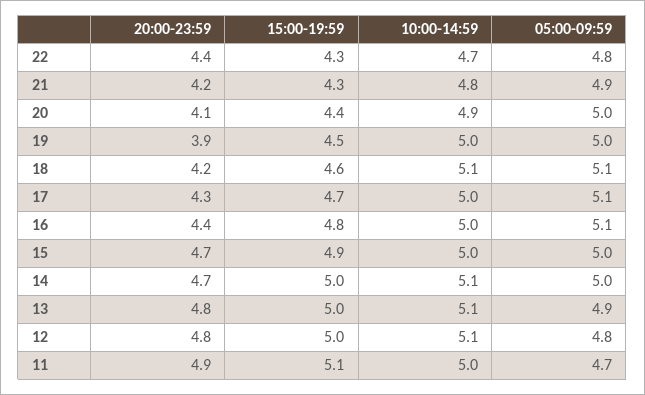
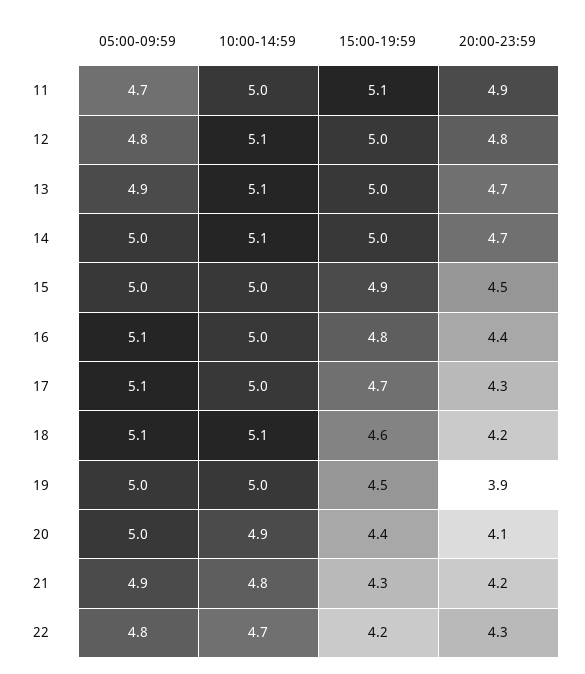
  {
    "20:00-23:59": {
-     "22": 4.4,
+     "22": 4.3,
      "21": 4.2,
      "20": 4.1,
      "19": 3.9,
      "18": 4.2,
      "17": 4.3,
      "16": 4.4,
-     "15": 4.7,
+     "15": 4.5,
      "14": 4.7,
-     "13": 4.8,
+     "13": 4.7,
      "12": 4.8,
      "11": 4.9
    },
    "15:00-19:59": {
-     "22": 4.3,
+     "22": 4.2,
      "21": 4.3,
      "20": 4.4,
      "19": 4.5,
      "18": 4.6,
      "17": 4.7,
      "16": 4.8,
      "15": 4.9,
      "14": 5,
      "13": 5,
      "12": 5,
      "11": 5.1
    },
    "10:00-14:59": {
      "22": 4.7,
      "21": 4.8,
      "20": 4.9,
      "19": 5,
      "18": 5.1,
      "17": 5,
      "16": 5,
      "15": 5,
      "14": 5.1,
      "13": 5.1,
      "12": 5.1,
      "11": 5
    },
    "05:00-09:59": {
      "22": 4.8,
      "21": 4.9,
      "20": 5,
      "19": 5,
      "18": 5.1,
      "17": 5.1,
      "16": 5.1,
      "15": 5,
      "14": 5,
      "13": 4.9,
      "12": 4.8,
      "11": 4.7
    }
  }

